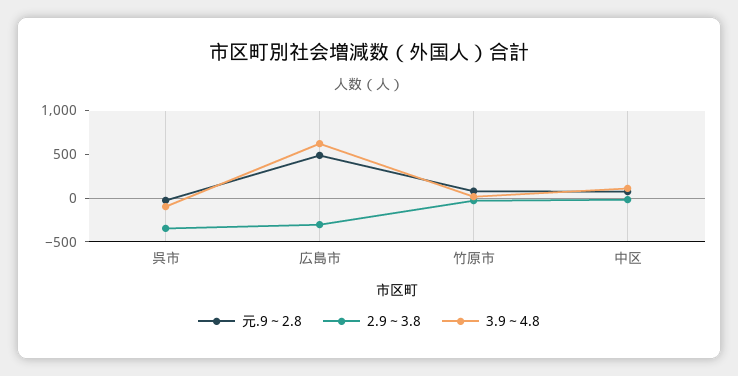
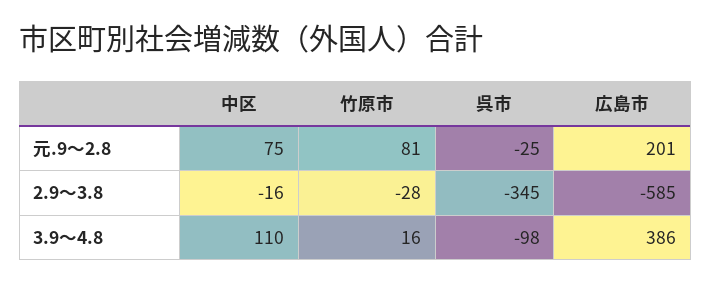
  {
    "元.9～2.8": {
      "呉市": -25,
-     "広島市": 500,
+     "広島市": 201,
      "竹原市": 81,
      "中区": 75
    },
    "2.9～3.8": {
      "呉市": -345,
-     "広島市": -300,
+     "広島市": -585,
      "竹原市": -28,
      "中区": -16
    },
    "3.9～4.8": {
      "呉市": -98,
-     "広島市": 600,
+     "広島市": 386,
      "竹原市": 16,
      "中区": 110
    }
  }

